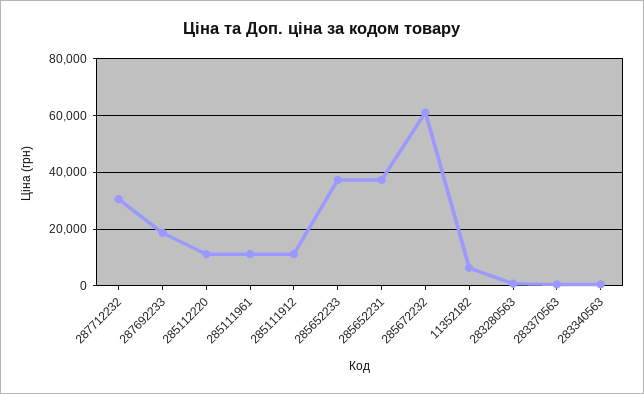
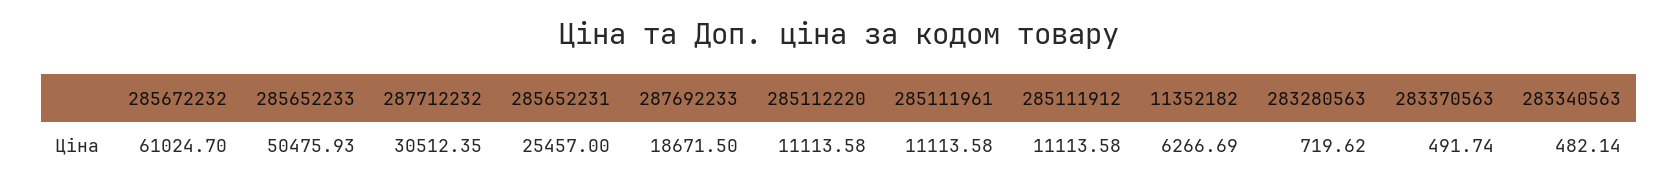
  {
    "287712232": 30512.35,
    "287692233": 18671.5,
    "285112220": 11113.58,
    "285111961": 11113.58,
    "285111912": 11113.58,
-   "285652233": 37500,
+   "285652233": 50475.93,
-   "285652231": 37500,
+   "285652231": 25457,
    "285672232": 61024.7,
    "11352182": 6266.69,
    "283280563": 719.62,
    "283370563": 491.74,
    "283340563": 482.14
  }

